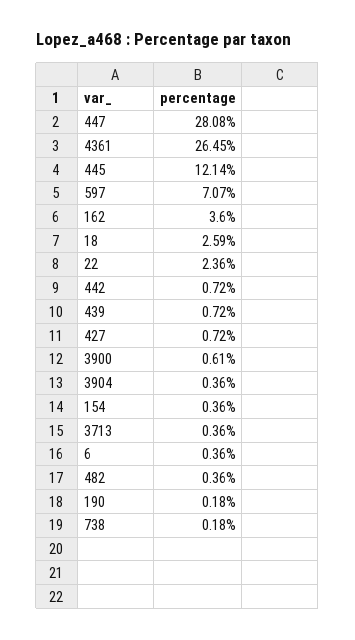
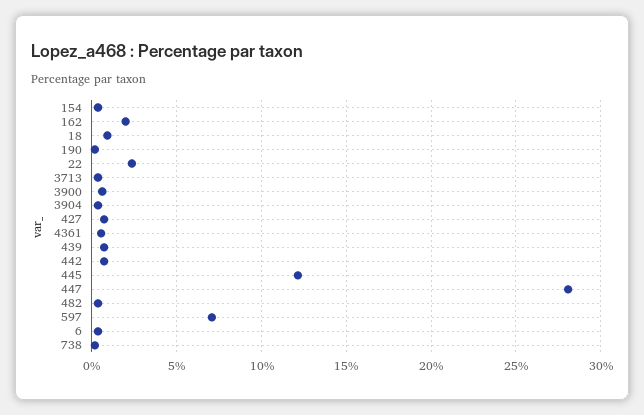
  {
    "447": 28.08,
-   "4361": 26.45,
+   "4361": 0.5,
    "445": 12.14,
    "597": 7.07,
-   "162": 3.6,
+   "162": 2,
-   "18": 2.59,
+   "18": 1,
    "22": 2.36,
    "442": 0.72,
    "439": 0.72,
    "427": 0.72,
    "3900": 0.61,
    "3904": 0.36,
    "154": 0.36,
    "3713": 0.36,
    "6": 0.36,
    "482": 0.36,
    "190": 0.18,
    "738": 0.18
  }

